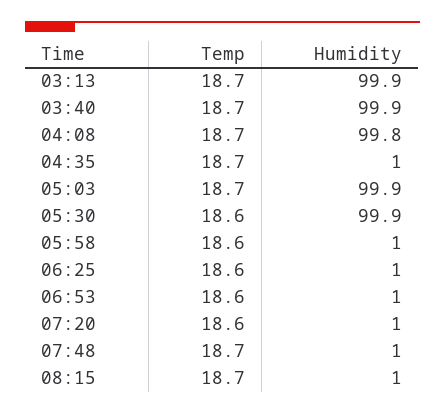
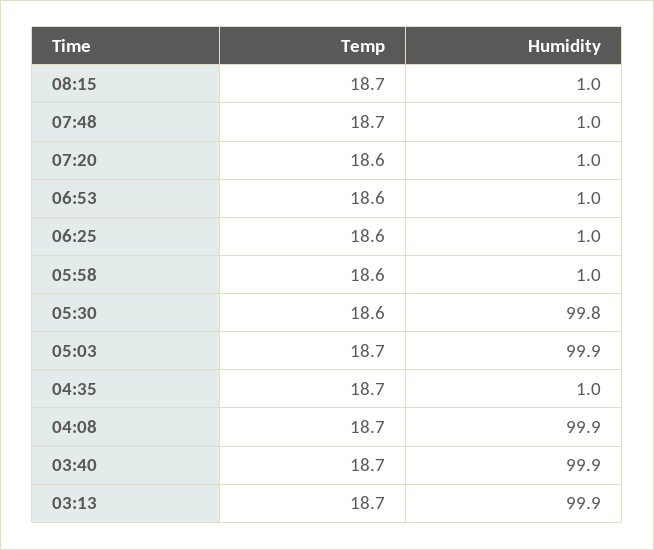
  {
    "Temp": {
      "03:13": 18.7,
      "03:40": 18.7,
      "04:08": 18.7,
      "04:35": 18.7,
      "05:03": 18.7,
      "05:30": 18.6,
      "05:58": 18.6,
      "06:25": 18.6,
      "06:53": 18.6,
      "07:20": 18.6,
      "07:48": 18.7,
      "08:15": 18.7
    },
    "Humidity": {
      "03:13": 99.9,
      "03:40": 99.9,
-     "04:08": 99.8,
+     "04:08": 99.9,
      "04:35": 1,
      "05:03": 99.9,
-     "05:30": 99.9,
+     "05:30": 99.8,
      "05:58": 1,
      "06:25": 1,
      "06:53": 1,
      "07:20": 1,
      "07:48": 1,
      "08:15": 1
    }
  }

